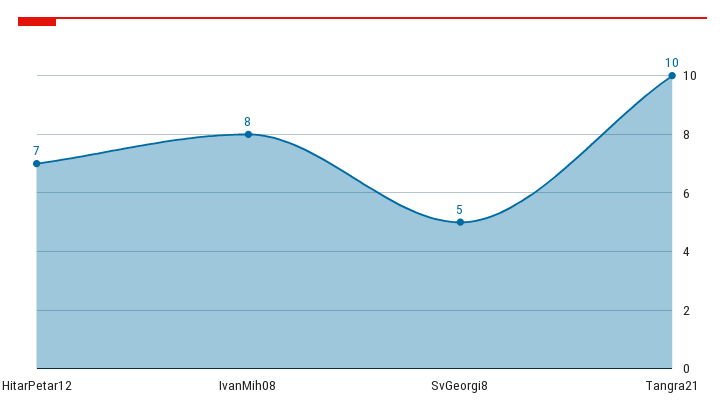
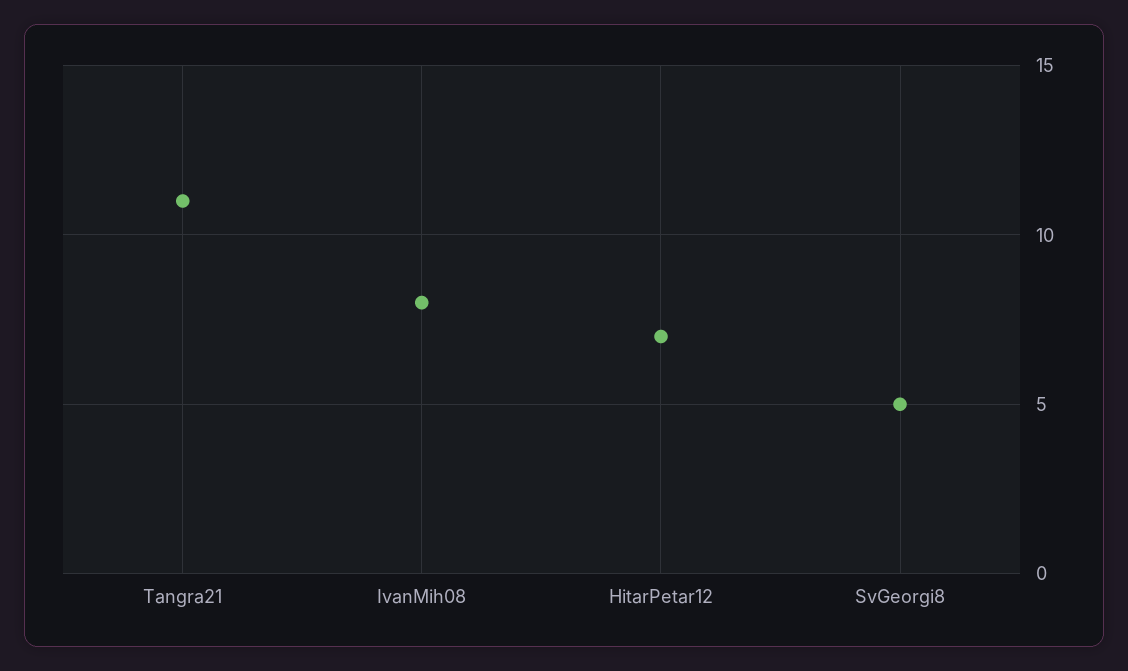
  {
    "HitarPetar12": 7,
    "IvanMih08": 8,
    "SvGeorgi8": 5,
-   "Tangra21": 10
+   "Tangra21": 11
  }

